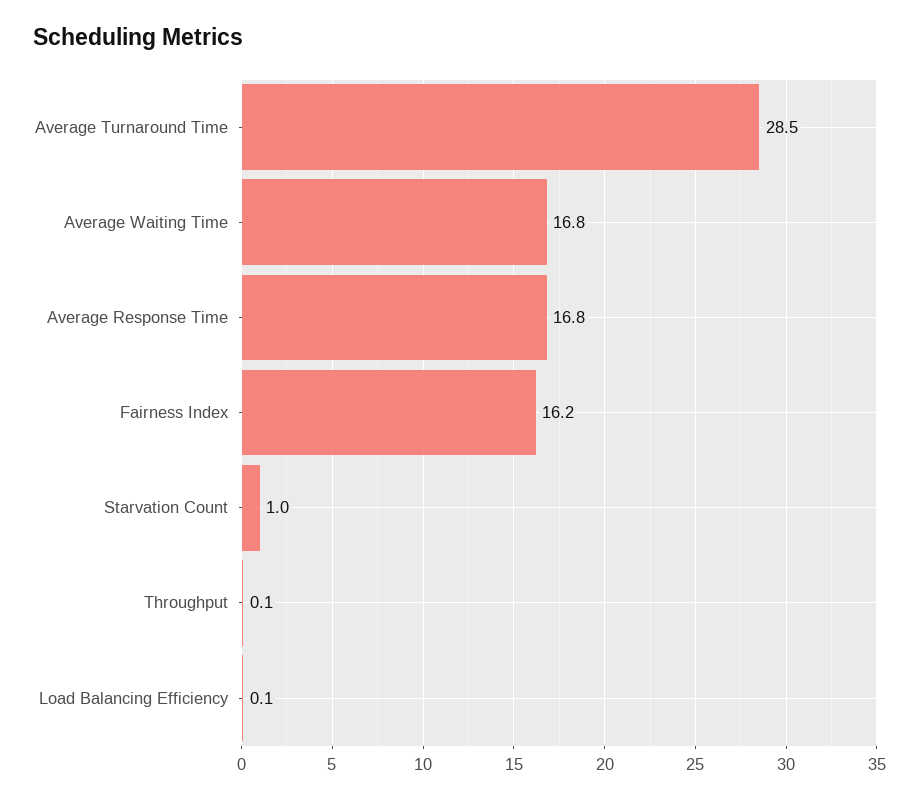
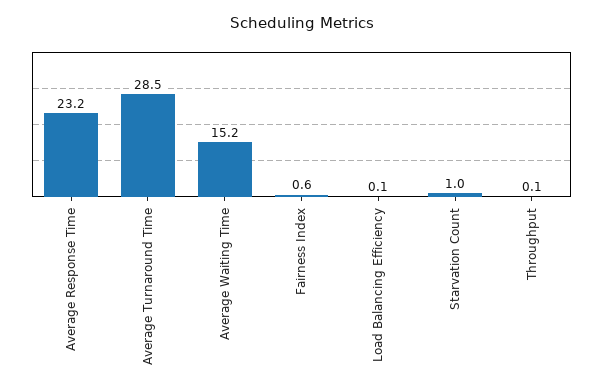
  {
    "Average Turnaround Time": 28.5,
-   "Average Waiting Time": 16.8,
+   "Average Waiting Time": 15.2,
-   "Average Response Time": 16.8,
+   "Average Response Time": 23.2,
-   "Fairness Index": 16.2,
+   "Fairness Index": 0.6,
    "Starvation Count": 1,
    "Throughput": 0.1,
    "Load Balancing Efficiency": 0.1
  }

